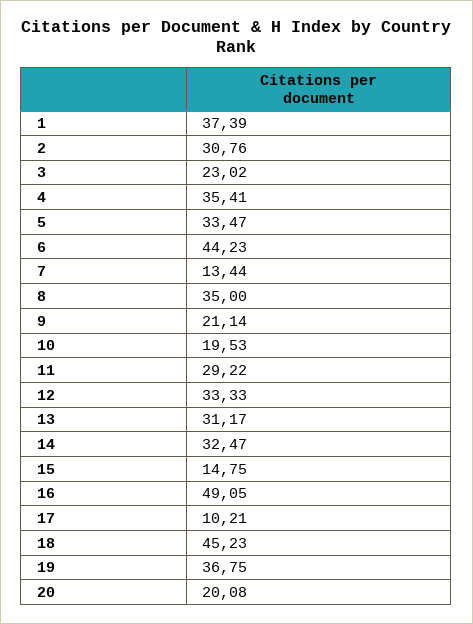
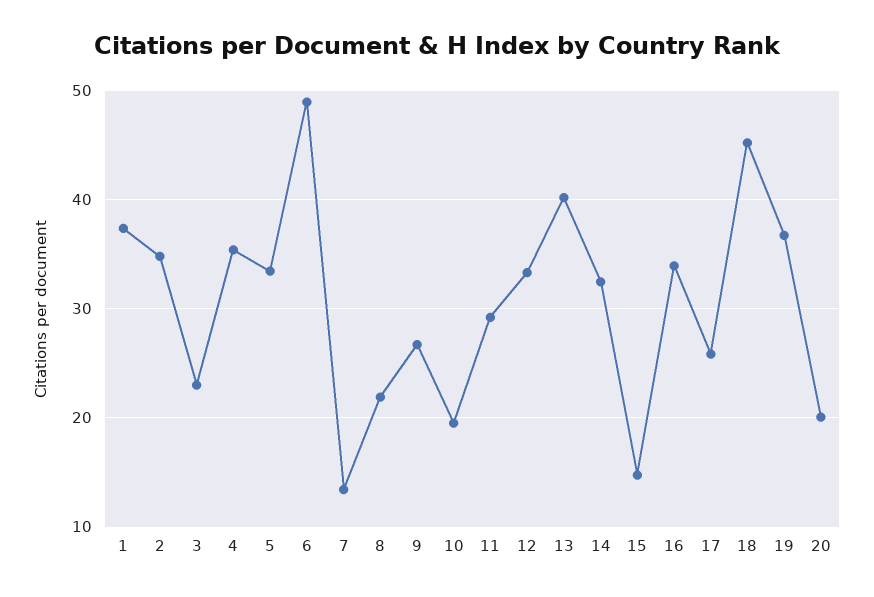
  {
    "1": 37.39,
-   "2": 30.76,
+   "2": 35,
    "3": 23.02,
    "4": 35.41,
    "5": 33.47,
-   "6": 44.23,
+   "6": 49,
    "7": 13.44,
-   "8": 35,
+   "8": 22,
-   "9": 21.14,
+   "9": 27,
    "10": 19.53,
    "11": 29.22,
    "12": 33.33,
-   "13": 31.17,
+   "13": 40,
    "14": 32.47,
    "15": 14.75,
-   "16": 49.05,
+   "16": 34,
-   "17": 10.21,
+   "17": 26,
    "18": 45.23,
    "19": 36.75,
    "20": 20.08
  }

